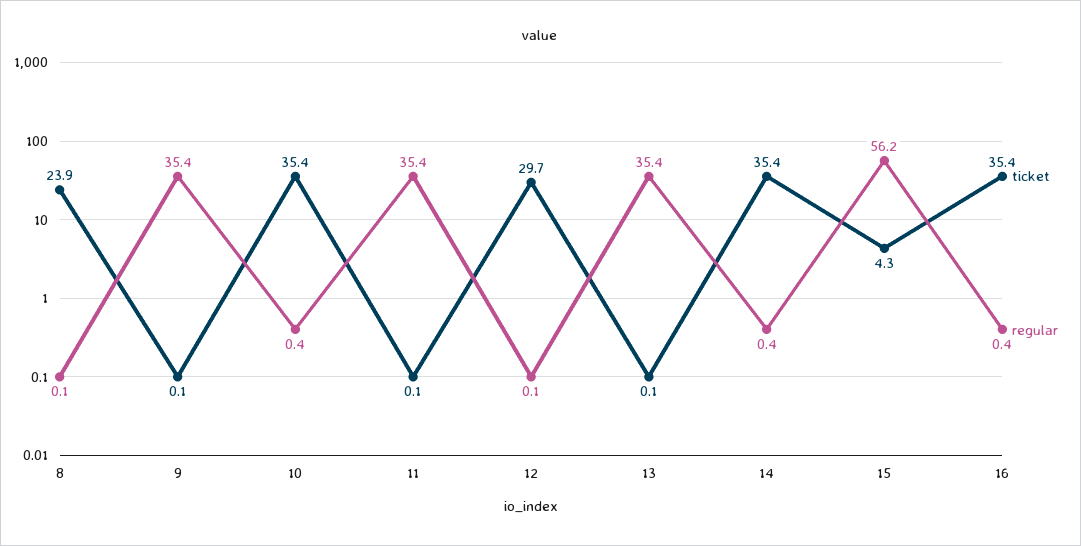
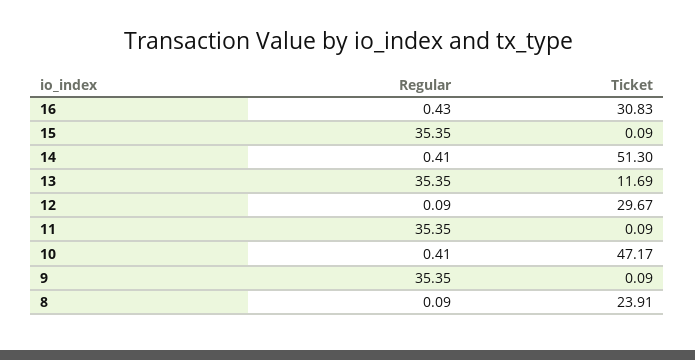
  {
    "ticket": {
      "8": 23.91,
      "9": 0.09,
-     "10": 35.4,
+     "10": 47.17,
      "11": 0.09,
      "12": 29.67,
-     "13": 0.1,
+     "13": 11.69,
-     "14": 35.4,
+     "14": 51.3,
-     "15": 4.3,
+     "15": 0.09,
-     "16": 35.4
+     "16": 30.83
    },
    "regular": {
      "8": 0.09,
      "9": 35.35,
      "10": 0.41,
      "11": 35.35,
      "12": 0.09,
      "13": 35.35,
      "14": 0.41,
-     "15": 56.2,
+     "15": 35.35,
      "16": 0.43
    }
  }

